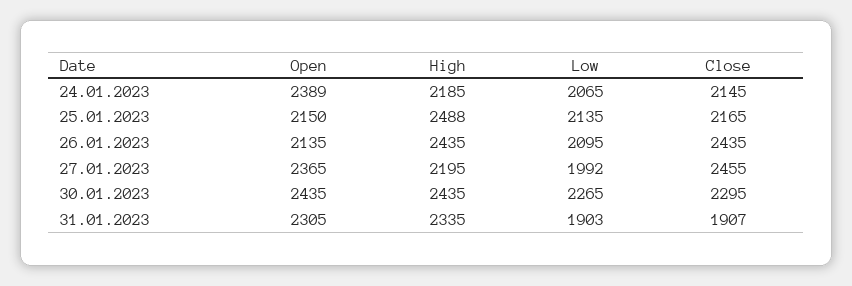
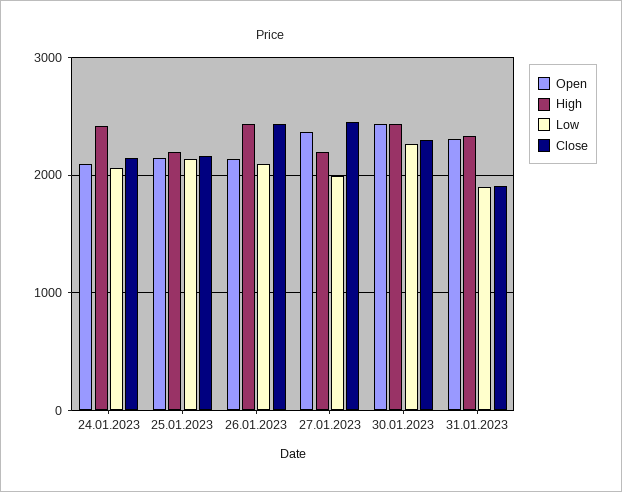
  {
    "Open": {
-     "24.01.2023": 2389,
+     "24.01.2023": 2100,
      "25.01.2023": 2150,
      "26.01.2023": 2135,
      "27.01.2023": 2365,
      "30.01.2023": 2435,
      "31.01.2023": 2305
    },
    "High": {
-     "24.01.2023": 2185,
+     "24.01.2023": 2400,
-     "25.01.2023": 2488,
+     "25.01.2023": 2200,
      "26.01.2023": 2435,
      "27.01.2023": 2195,
      "30.01.2023": 2435,
      "31.01.2023": 2335
    },
    "Low": {
      "24.01.2023": 2065,
      "25.01.2023": 2135,
      "26.01.2023": 2095,
      "27.01.2023": 1992,
      "30.01.2023": 2265,
      "31.01.2023": 1903
    },
    "Close": {
      "24.01.2023": 2145,
      "25.01.2023": 2165,
      "26.01.2023": 2435,
      "27.01.2023": 2455,
      "30.01.2023": 2295,
      "31.01.2023": 1907
    }
  }

